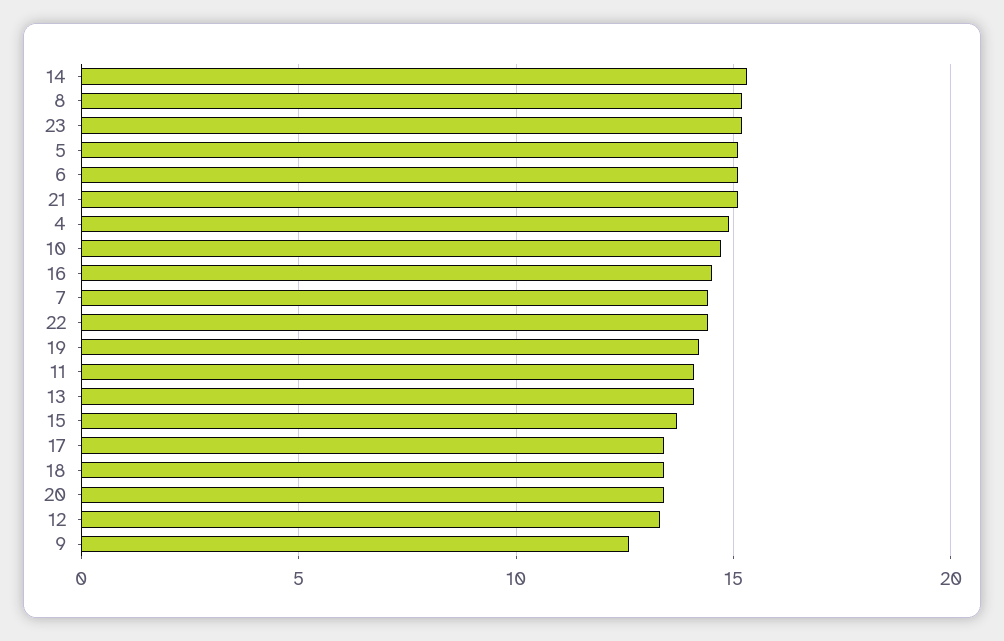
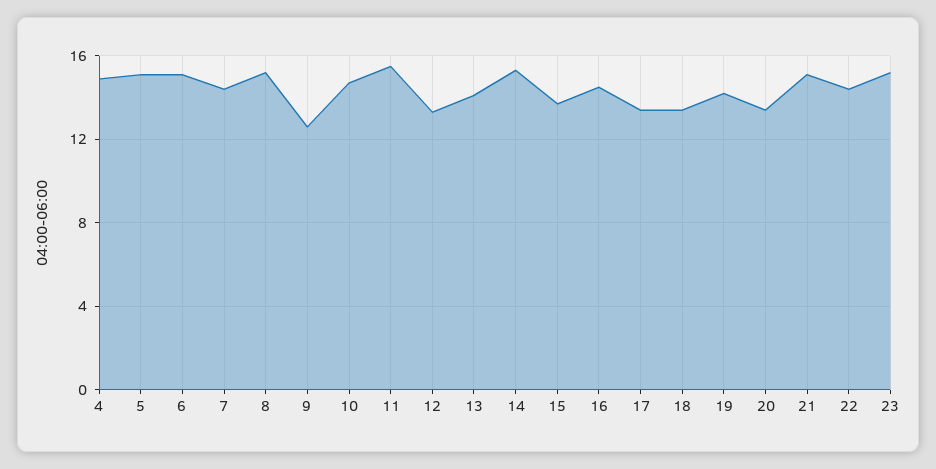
  {
    "14": 15.5,
    "8": 15,
    "23": 15,
    "5": 15,
    "6": 15,
    "21": 15,
    "4": 15,
    "10": 14.5,
    "16": 14.5,
    "7": 14.5,
    "22": 14.5,
    "19": 14,
-   "11": 14,
+   "11": 15.5,
    "13": 14,
    "15": 13.5,
    "17": 13.5,
    "18": 13.5,
    "20": 13.5,
    "12": 13.5,
    "9": 12.5
  }

